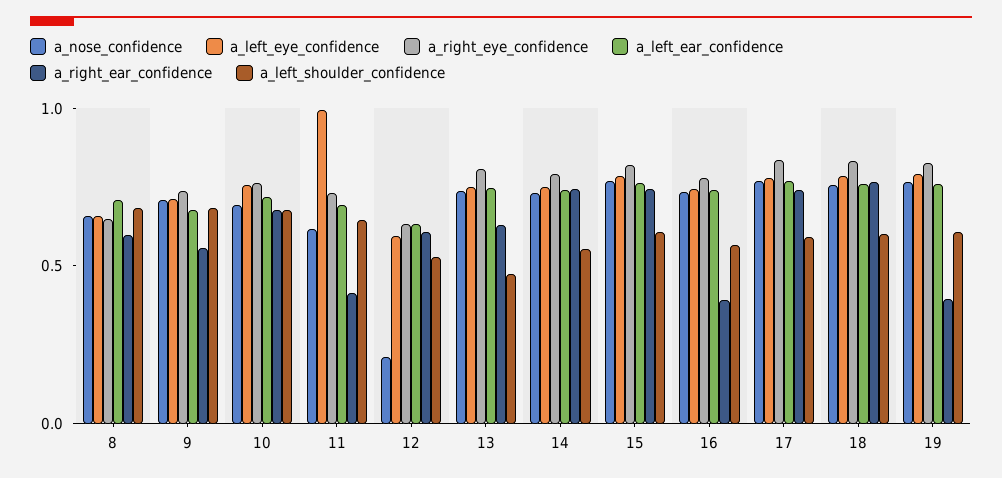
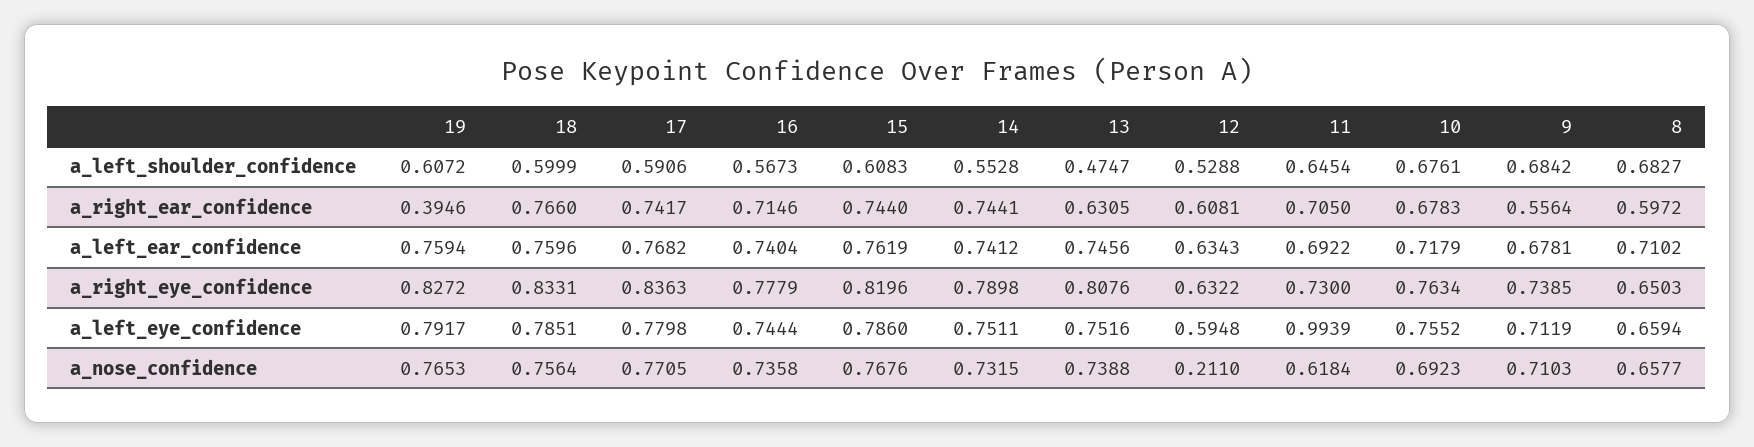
  {
    "a_nose_confidence": {
      "8": 0.6577,
      "9": 0.7103,
      "10": 0.6923,
      "11": 0.6184,
      "12": 0.211,
      "13": 0.7388,
      "14": 0.7315,
      "15": 0.7676,
      "16": 0.7358,
      "17": 0.7705,
      "18": 0.7564,
      "19": 0.7653
    },
    "a_left_eye_confidence": {
      "8": 0.6594,
      "9": 0.7119,
      "10": 0.7552,
      "11": 0.9939,
      "12": 0.5948,
      "13": 0.7516,
      "14": 0.7511,
      "15": 0.786,
      "16": 0.7444,
      "17": 0.7798,
      "18": 0.7851,
      "19": 0.7917
    },
    "a_right_eye_confidence": {
      "8": 0.6503,
      "9": 0.7385,
      "10": 0.7634,
      "11": 0.73,
      "12": 0.6322,
      "13": 0.8076,
      "14": 0.7898,
      "15": 0.8196,
      "16": 0.7779,
      "17": 0.8363,
      "18": 0.8331,
      "19": 0.8272
    },
    "a_left_ear_confidence": {
      "8": 0.7102,
      "9": 0.6781,
      "10": 0.7179,
      "11": 0.6922,
      "12": 0.6343,
      "13": 0.7456,
      "14": 0.7412,
      "15": 0.7619,
      "16": 0.7404,
      "17": 0.7682,
      "18": 0.7596,
      "19": 0.7594
    },
    "a_right_ear_confidence": {
      "8": 0.5972,
      "9": 0.5564,
      "10": 0.6783,
-     "11": 0.4,
+     "11": 0.705,
      "12": 0.6081,
      "13": 0.6305,
      "14": 0.7441,
      "15": 0.744,
-     "16": 0.4,
+     "16": 0.7146,
      "17": 0.7417,
      "18": 0.766,
      "19": 0.3946
    },
    "a_left_shoulder_confidence": {
      "8": 0.6827,
      "9": 0.6842,
      "10": 0.6761,
      "11": 0.6454,
      "12": 0.5288,
      "13": 0.4747,
      "14": 0.5528,
      "15": 0.6083,
      "16": 0.5673,
      "17": 0.5906,
      "18": 0.5999,
      "19": 0.6072
    }
  }

